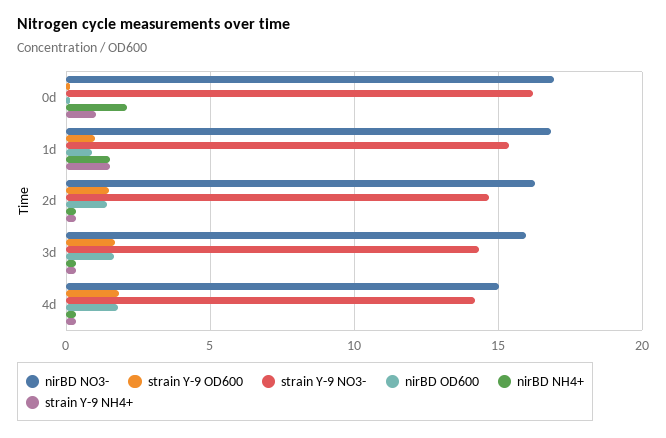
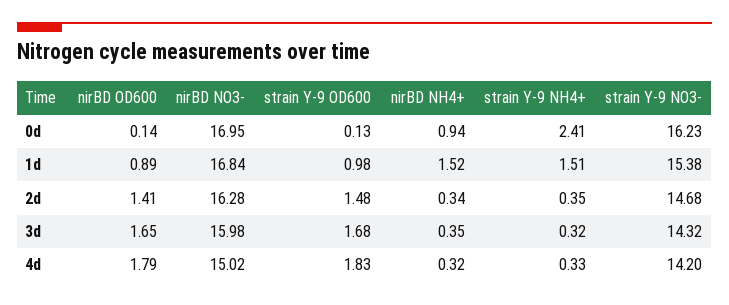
  {
    "nirBD NO3-": {
      "0d": 16.95,
      "1d": 16.84,
      "2d": 16.28,
      "3d": 15.98,
      "4d": 15.02
    },
    "strain Y-9 OD600": {
      "0d": 0.13,
      "1d": 0.98,
      "2d": 1.48,
      "3d": 1.68,
      "4d": 1.83
    },
    "strain Y-9 NO3-": {
      "0d": 16.23,
      "1d": 15.38,
      "2d": 14.68,
      "3d": 14.32,
      "4d": 14.2
    },
    "nirBD OD600": {
      "0d": 0.14,
      "1d": 0.89,
      "2d": 1.41,
      "3d": 1.65,
      "4d": 1.79
    },
    "nirBD NH4+": {
-     "0d": 2,
+     "0d": 0.94,
      "1d": 1.52,
      "2d": 0.34,
      "3d": 0.35,
      "4d": 0.32
    },
    "strain Y-9 NH4+": {
-     "0d": 1,
+     "0d": 2.41,
      "1d": 1.51,
      "2d": 0.35,
      "3d": 0.32,
      "4d": 0.33
    }
  }

